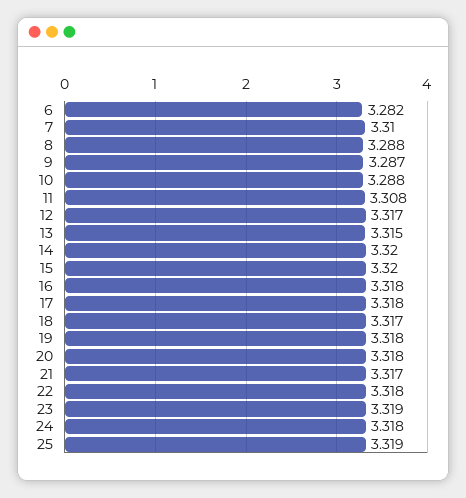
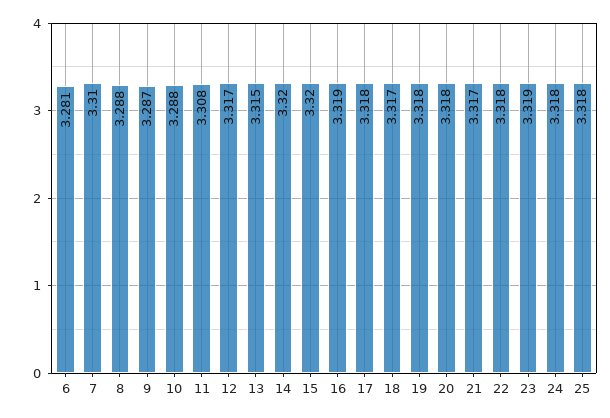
  {
-   "6": 3.282,
+   "6": 3.281,
    "7": 3.31,
    "8": 3.288,
    "9": 3.287,
    "10": 3.288,
    "11": 3.308,
    "12": 3.317,
    "13": 3.315,
    "14": 3.32,
    "15": 3.32,
-   "16": 3.318,
+   "16": 3.319,
    "17": 3.318,
    "18": 3.317,
    "19": 3.318,
    "20": 3.318,
    "21": 3.317,
    "22": 3.318,
    "23": 3.319,
    "24": 3.318,
-   "25": 3.319
+   "25": 3.318
  }

